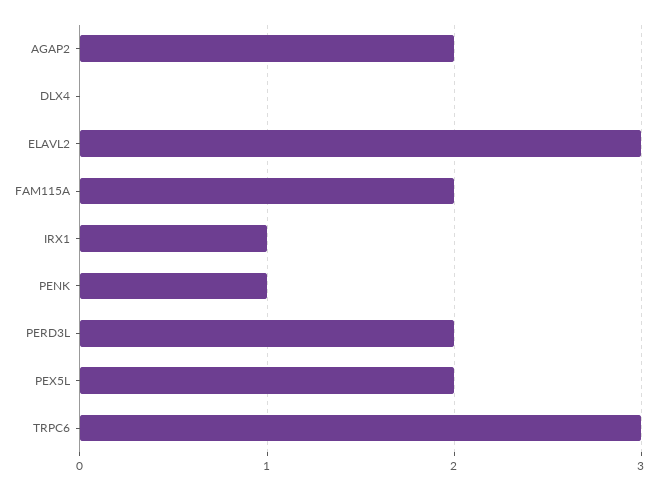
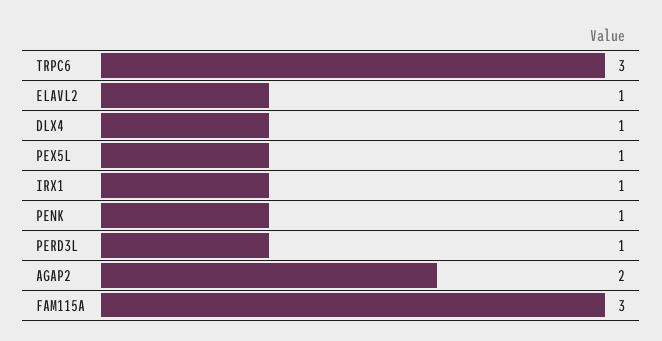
  {
    "AGAP2": 2,
-   "DLX4": 0,
+   "DLX4": 1,
-   "ELAVL2": 3,
+   "ELAVL2": 1,
-   "FAM115A": 2,
+   "FAM115A": 3,
    "IRX1": 1,
    "PENK": 1,
-   "PERD3L": 2,
+   "PERD3L": 1,
-   "PEX5L": 2,
+   "PEX5L": 1,
    "TRPC6": 3
  }

